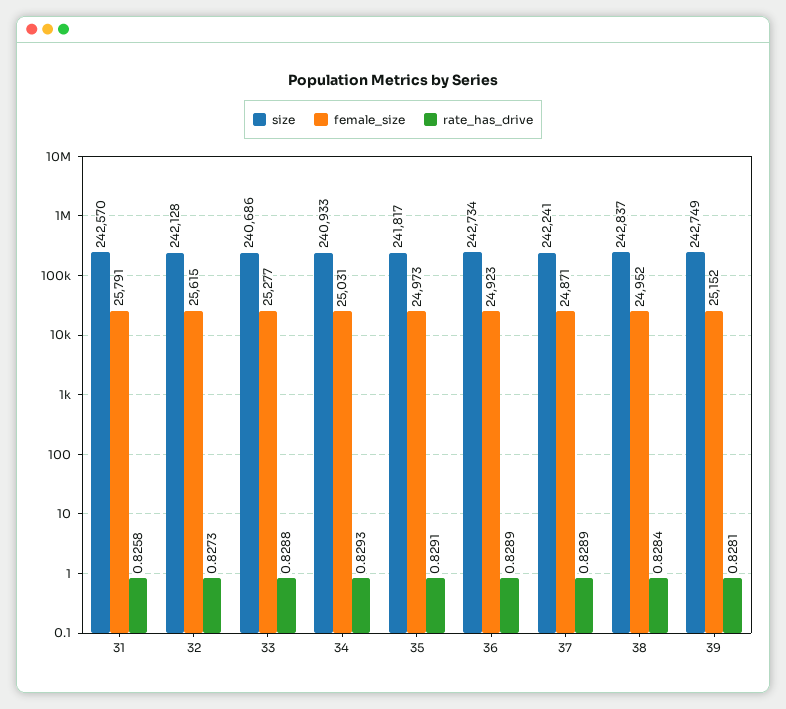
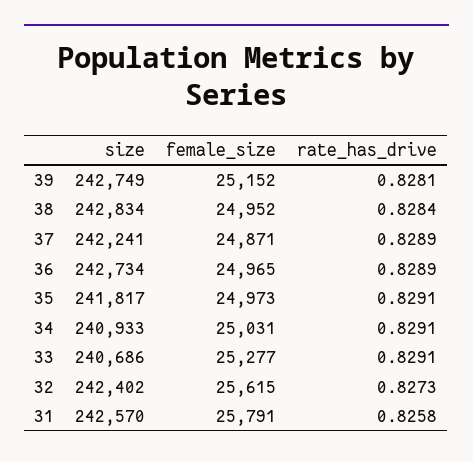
  {
    "size": {
      "31": 242570,
-     "32": 242128,
+     "32": 242402,
      "33": 240686,
      "34": 240933,
      "35": 241817,
      "36": 242734,
      "37": 242241,
-     "38": 242837,
+     "38": 242834,
      "39": 242749
    },
    "female_size": {
      "31": 25791,
      "32": 25615,
      "33": 25277,
      "34": 25031,
      "35": 24973,
-     "36": 24923,
+     "36": 24965,
      "37": 24871,
      "38": 24952,
      "39": 25152
    },
    "rate_has_drive": {
      "31": 0.8258,
      "32": 0.8273,
-     "33": 0.8288,
+     "33": 0.8291,
-     "34": 0.8293,
+     "34": 0.8291,
      "35": 0.8291,
      "36": 0.8289,
      "37": 0.8289,
      "38": 0.8284,
      "39": 0.8281
    }
  }

